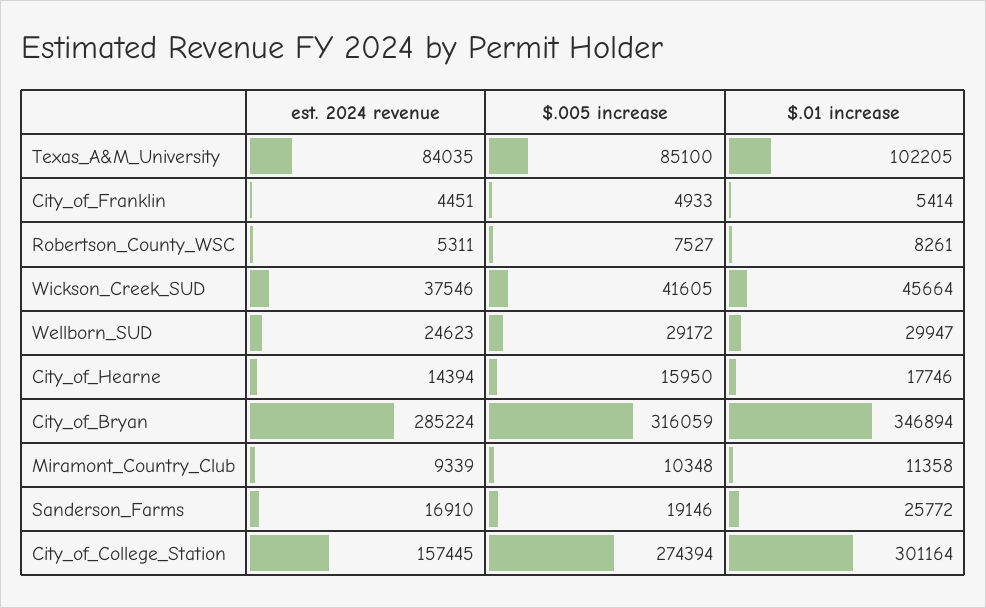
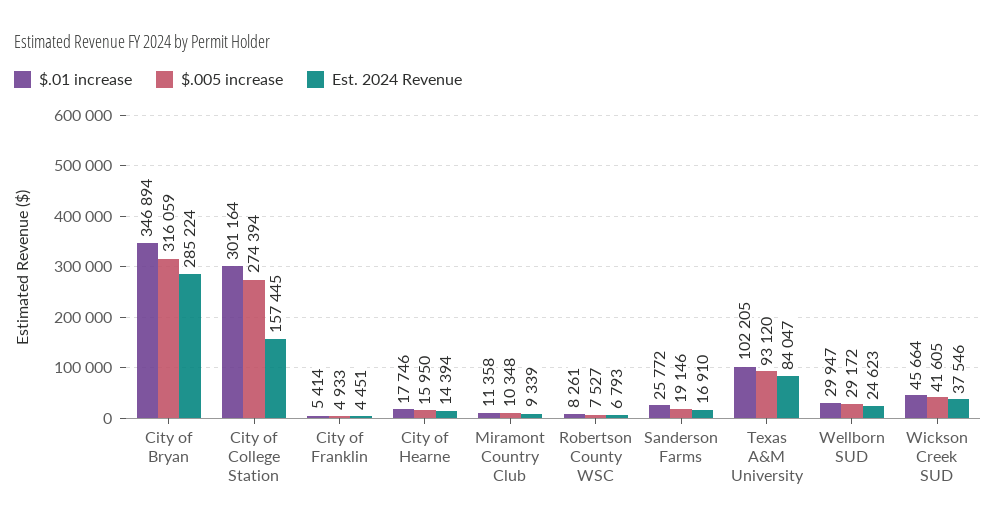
  {
    "est. 2024 revenue": {
-     "Texas_A&M_University": 84035,
+     "Texas_A&M_University": 84047,
      "City_of_Franklin": 4451,
-     "Robertson_County_WSC": 5311,
+     "Robertson_County_WSC": 6793,
      "Wickson_Creek_SUD": 37546,
      "Wellborn_SUD": 24623,
      "City_of_Hearne": 14394,
      "City_of_Bryan": 285224,
      "Miramont_Country_Club": 9339,
      "Sanderson_Farms": 16910,
      "City_of_College_Station": 157445
    },
    "$.005 increase": {
-     "Texas_A&M_University": 85100,
+     "Texas_A&M_University": 93120,
      "City_of_Franklin": 4933,
      "Robertson_County_WSC": 7527,
      "Wickson_Creek_SUD": 41605,
      "Wellborn_SUD": 29172,
      "City_of_Hearne": 15950,
      "City_of_Bryan": 316059,
      "Miramont_Country_Club": 10348,
      "Sanderson_Farms": 19146,
      "City_of_College_Station": 274394
    },
    "$.01 increase": {
      "Texas_A&M_University": 102205,
      "City_of_Franklin": 5414,
      "Robertson_County_WSC": 8261,
      "Wickson_Creek_SUD": 45664,
      "Wellborn_SUD": 29947,
      "City_of_Hearne": 17746,
      "City_of_Bryan": 346894,
      "Miramont_Country_Club": 11358,
      "Sanderson_Farms": 25772,
      "City_of_College_Station": 301164
    }
  }

